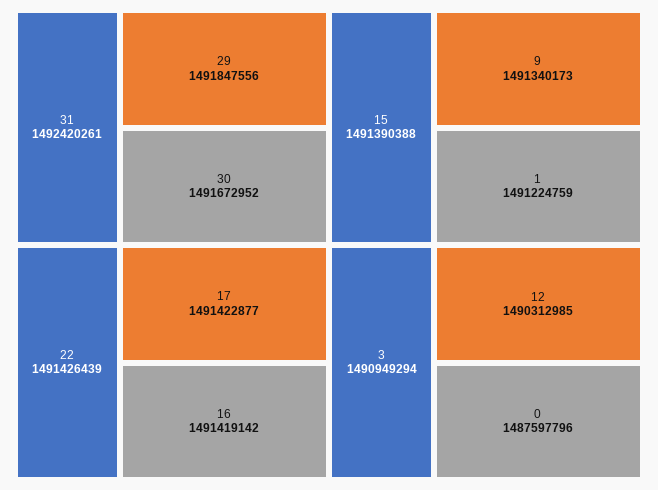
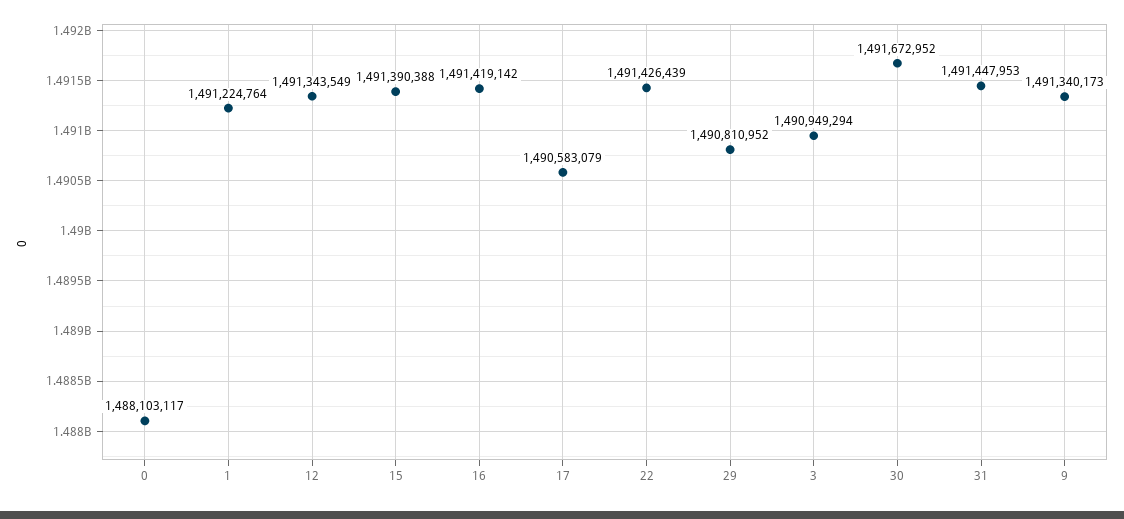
  {
-   "31": 1492420261,
+   "31": 1491447953,
-   "29": 1491847556,
+   "29": 1490810952,
    "30": 1491672952,
    "22": 1491426439,
-   "17": 1491422877,
+   "17": 1490583079,
    "16": 1491419142,
    "15": 1491390388,
    "9": 1491340173,
-   "1": 1491224759,
+   "1": 1491224764,
    "3": 1490949294,
-   "12": 1490312985,
+   "12": 1491343549,
-   "0": 1487597796
+   "0": 1488103117
  }

